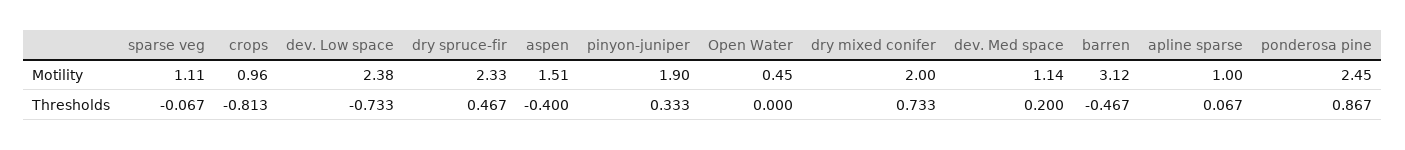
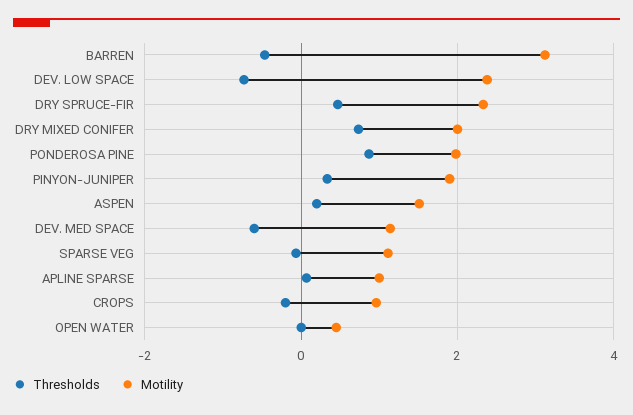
  {
    "Motility": {
      "sparse veg": 1.11,
      "crops": 0.96,
      "dev. Low space": 2.38,
      "dry spruce-fir": 2.33,
      "aspen": 1.51,
      "pinyon-juniper": 1.9,
      "Open Water": 0.45,
      "dry mixed conifer": 2,
      "dev. Med space": 1.14,
      "barren": 3.12,
      "apline sparse": 1,
-     "ponderosa pine": 2.45
+     "ponderosa pine": 2
    },
    "Thresholds": {
      "sparse veg": -0.067,
-     "crops": -0.813,
+     "crops": -0.2,
      "dev. Low space": -0.733,
      "dry spruce-fir": 0.467,
-     "aspen": -0.4,
+     "aspen": 0.2,
      "pinyon-juniper": 0.333,
      "Open Water": 0,
      "dry mixed conifer": 0.733,
-     "dev. Med space": 0.2,
+     "dev. Med space": -0.6,
      "barren": -0.467,
      "apline sparse": 0.067,
      "ponderosa pine": 0.867
    }
  }

